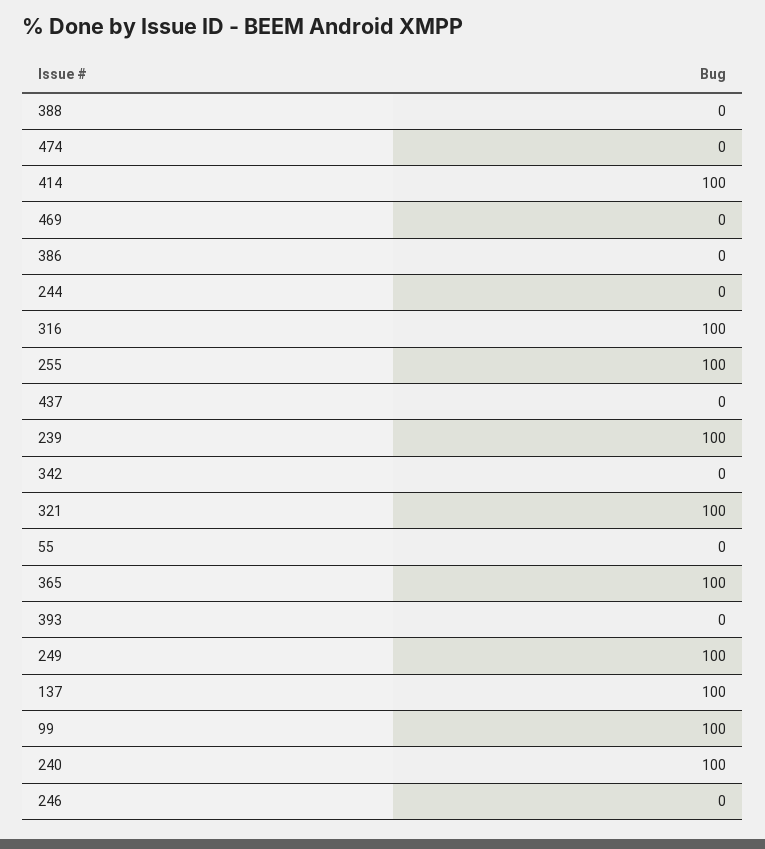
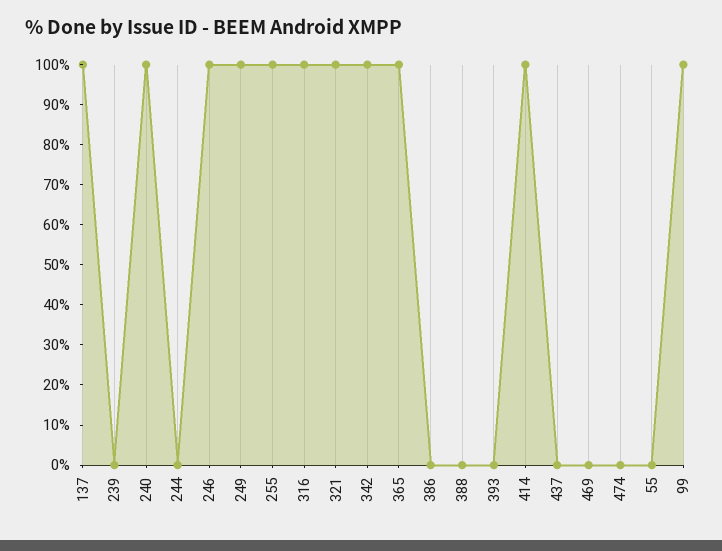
  {
    "388": 0,
    "474": 0,
    "414": 100,
    "469": 0,
    "386": 0,
    "244": 0,
    "316": 100,
    "255": 100,
    "437": 0,
-   "239": 100,
+   "239": 0,
-   "342": 0,
+   "342": 100,
    "321": 100,
    "55": 0,
    "365": 100,
    "393": 0,
    "249": 100,
    "137": 100,
    "99": 100,
    "240": 100,
-   "246": 0
+   "246": 100
  }

